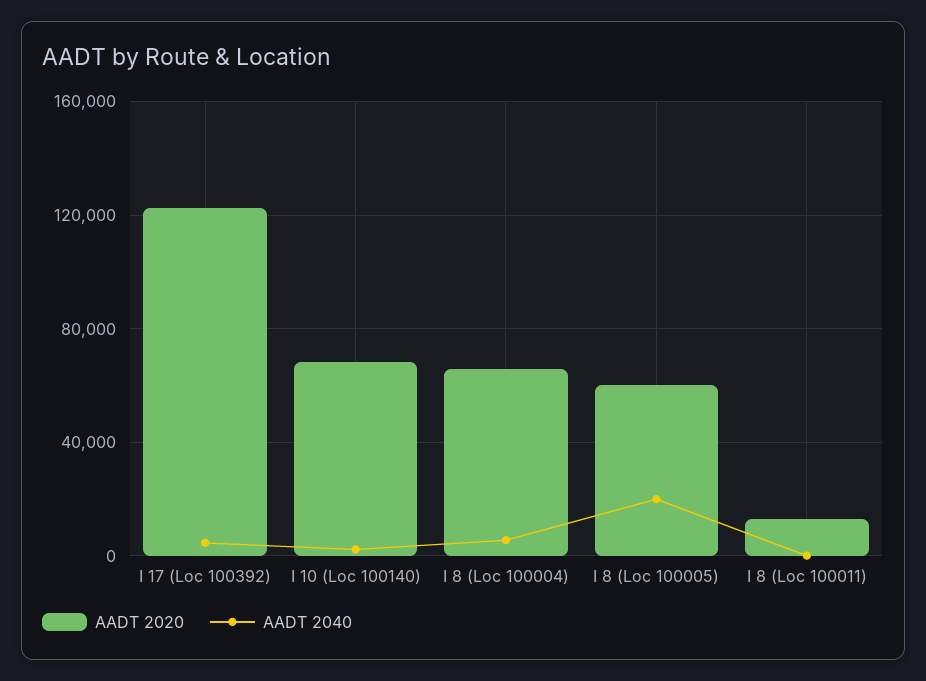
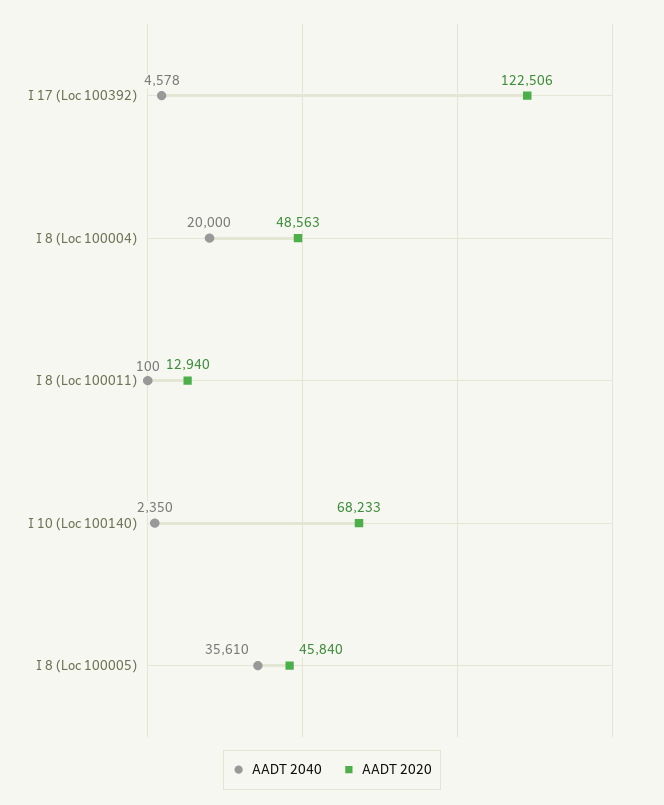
  {
    "AADT 2020": {
      "I 17 (Loc 100392)": 122506,
      "I 10 (Loc 100140)": 68233,
-     "I 8 (Loc 100004)": 65000,
+     "I 8 (Loc 100004)": 48563,
-     "I 8 (Loc 100005)": 60000,
+     "I 8 (Loc 100005)": 45840,
      "I 8 (Loc 100011)": 12940
    },
    "AADT 2040": {
      "I 17 (Loc 100392)": 4578,
      "I 10 (Loc 100140)": 2350,
-     "I 8 (Loc 100004)": 5000,
+     "I 8 (Loc 100004)": 20000,
-     "I 8 (Loc 100005)": 20000,
+     "I 8 (Loc 100005)": 35610,
      "I 8 (Loc 100011)": 100
    }
  }

